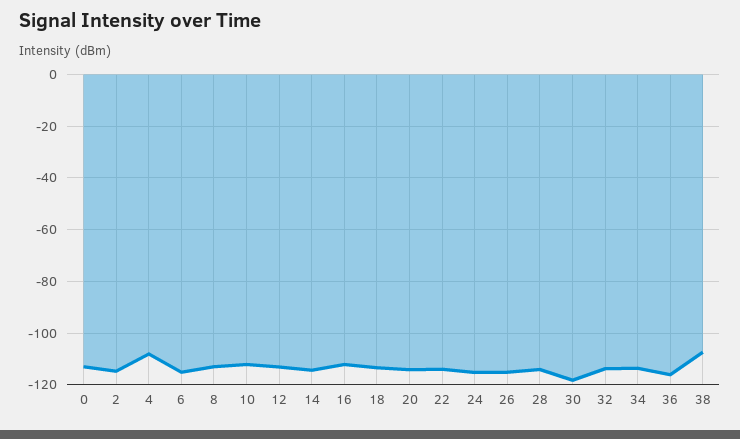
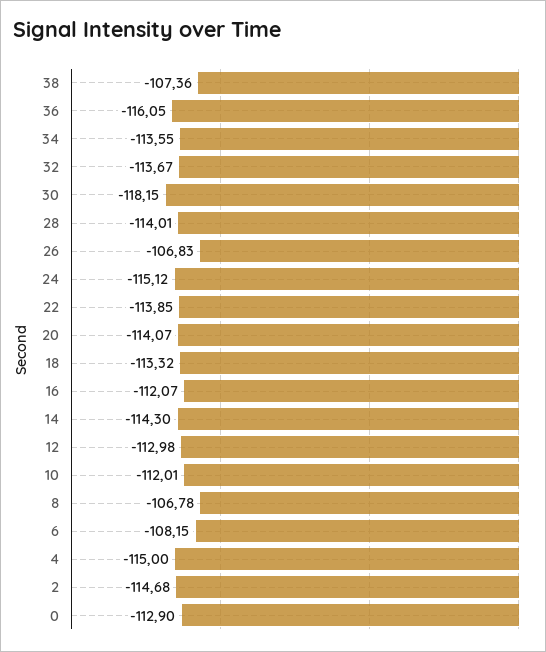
  {
    "0": -112.9,
    "2": -114.68,
-   "4": -107.5,
+   "4": -115,
-   "6": -115,
+   "6": -108.15,
-   "8": -112.5,
+   "8": -106.78,
    "10": -112.01,
    "12": -112.98,
    "14": -114.3,
    "16": -112.07,
    "18": -113.32,
    "20": -114.07,
    "22": -113.85,
    "24": -115.12,
-   "26": -115,
+   "26": -106.83,
    "28": -114.01,
    "30": -118.15,
    "32": -113.67,
    "34": -113.55,
    "36": -116.05,
    "38": -107.36
  }

